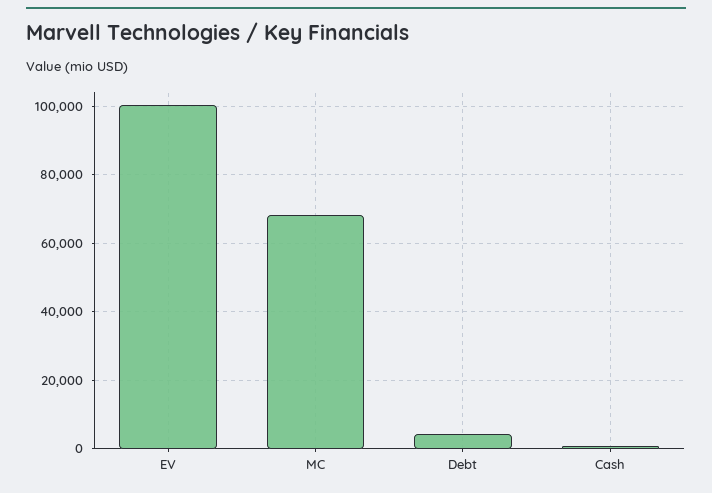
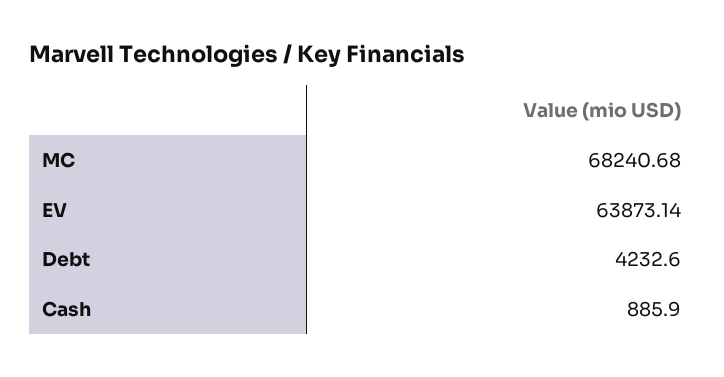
  {
-   "EV": 100000,
+   "EV": 63873.14,
    "MC": 68240.68,
    "Debt": 4232.6,
    "Cash": 885.9
  }

